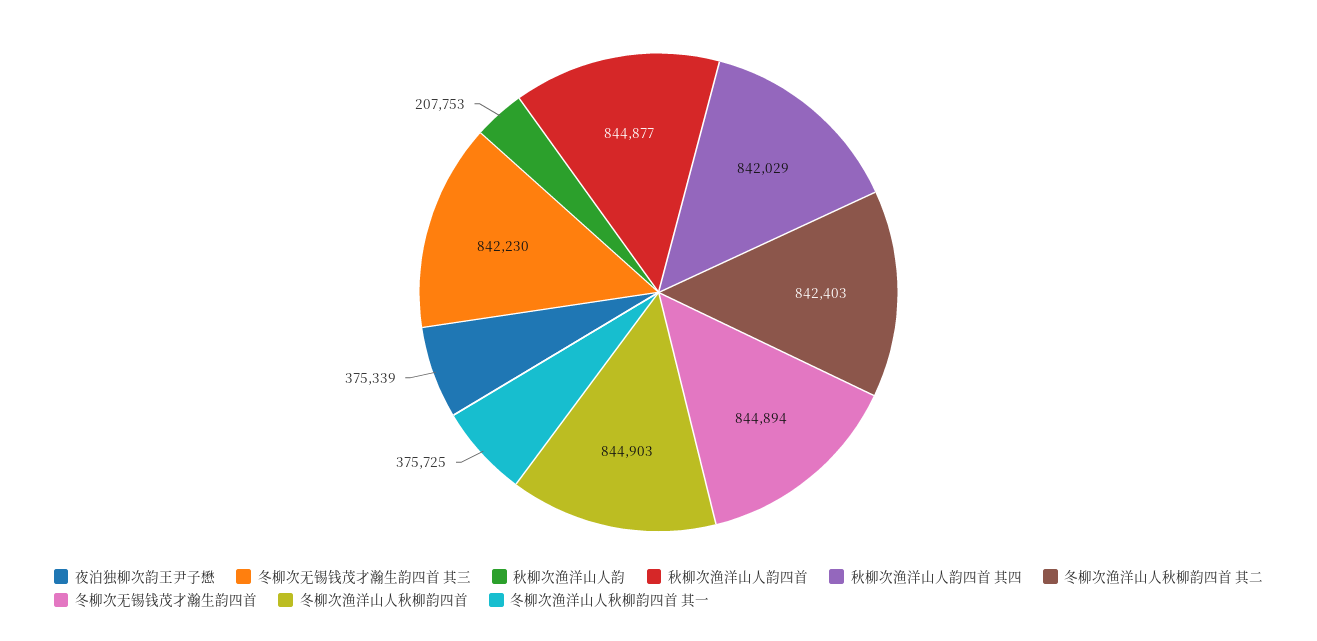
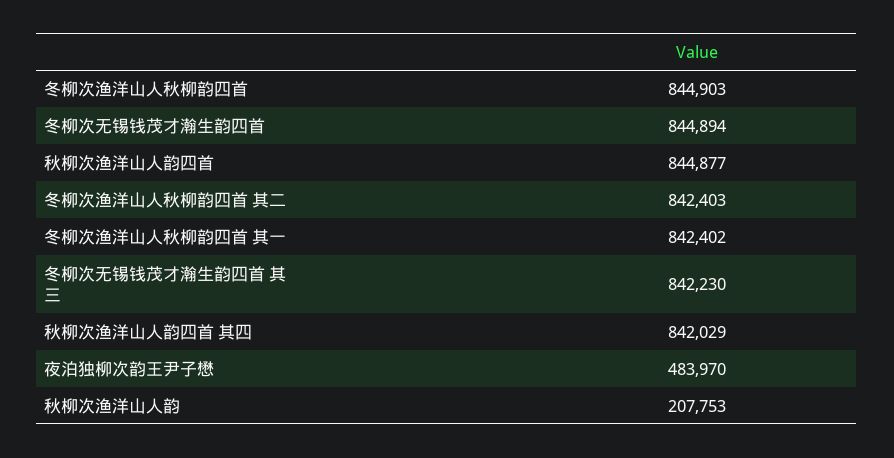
  {
-   "夜泊独柳次韵王尹子懋": 375339,
+   "夜泊独柳次韵王尹子懋": 483970,
    "冬柳次无锡钱茂才瀚生韵四首 其三": 842230,
    "秋柳次渔洋山人韵": 207753,
    "秋柳次渔洋山人韵四首": 844877,
    "秋柳次渔洋山人韵四首 其四": 842029,
    "冬柳次渔洋山人秋柳韵四首 其二": 842403,
    "冬柳次无锡钱茂才瀚生韵四首": 844894,
    "冬柳次渔洋山人秋柳韵四首": 844903,
-   "冬柳次渔洋山人秋柳韵四首 其一": 375725
+   "冬柳次渔洋山人秋柳韵四首 其一": 842402
  }

